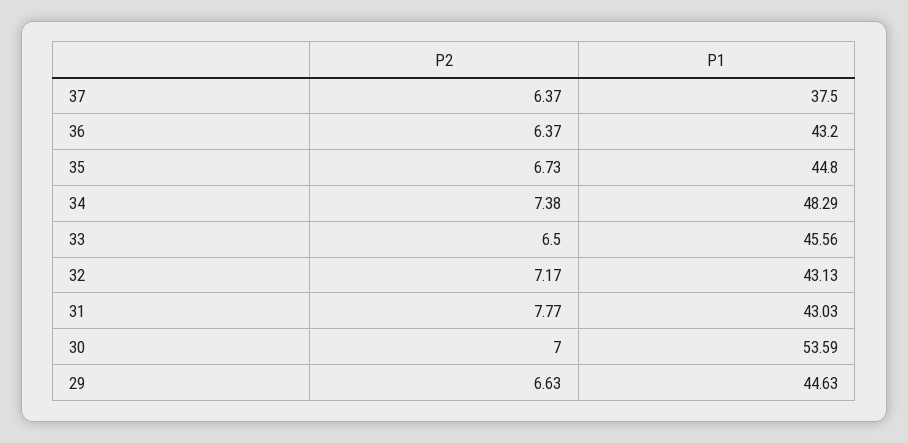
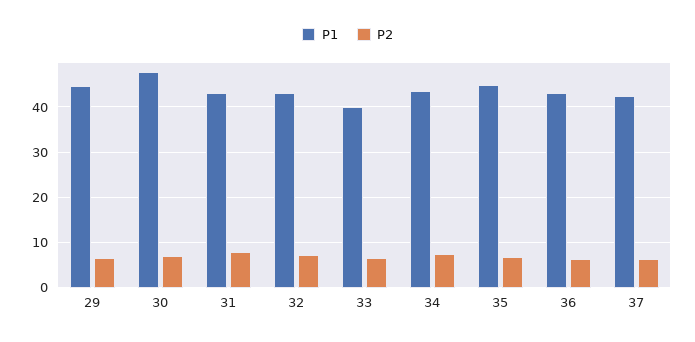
  {
    "P2": {
      "37": 6.37,
      "36": 6.37,
      "35": 6.73,
      "34": 7.38,
      "33": 6.5,
      "32": 7.17,
      "31": 7.77,
      "30": 7,
      "29": 6.63
    },
    "P1": {
-     "37": 37.5,
+     "37": 42,
      "36": 43.2,
      "35": 44.8,
-     "34": 48.29,
+     "34": 44,
-     "33": 45.56,
+     "33": 40,
      "32": 43.13,
      "31": 43.03,
-     "30": 53.59,
+     "30": 48,
      "29": 44.63
    }
  }

